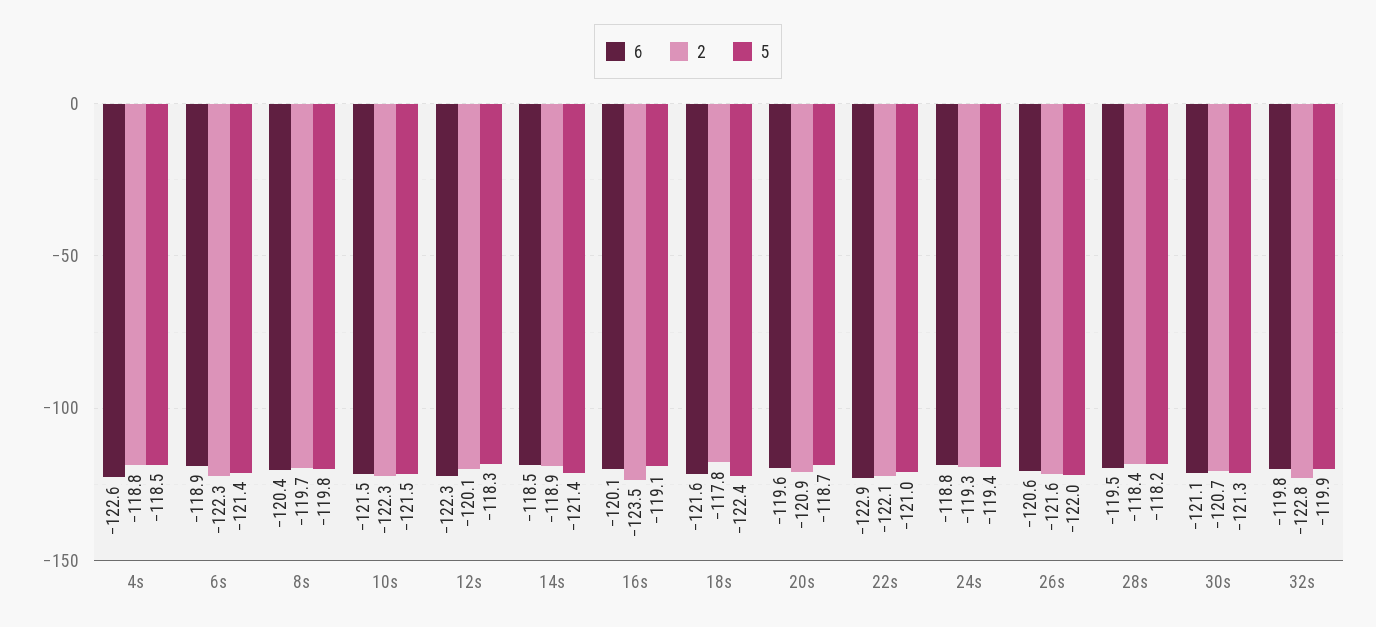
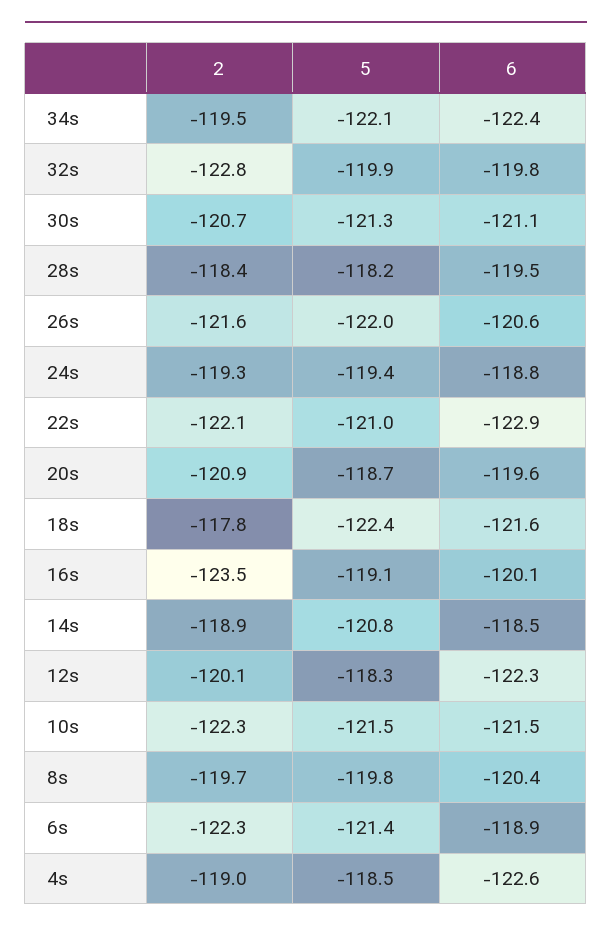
  {
    "6": {
      "4s": -122.6,
      "6s": -118.9,
      "8s": -120.4,
      "10s": -121.5,
      "12s": -122.3,
      "14s": -118.5,
      "16s": -120.1,
      "18s": -121.6,
      "20s": -119.6,
      "22s": -122.9,
      "24s": -118.8,
      "26s": -120.6,
      "28s": -119.5,
      "30s": -121.1,
-     "32s": -119.8
+     "32s": -119.8,
+     "34s": -122.4
    },
    "2": {
-     "4s": -118.8,
+     "4s": -119,
      "6s": -122.3,
      "8s": -119.7,
      "10s": -122.3,
      "12s": -120.1,
      "14s": -118.9,
      "16s": -123.5,
      "18s": -117.8,
      "20s": -120.9,
      "22s": -122.1,
      "24s": -119.3,
      "26s": -121.6,
      "28s": -118.4,
      "30s": -120.7,
-     "32s": -122.8
+     "32s": -122.8,
+     "34s": -119.5
    },
    "5": {
      "4s": -118.5,
      "6s": -121.4,
      "8s": -119.8,
      "10s": -121.5,
      "12s": -118.3,
-     "14s": -121.4,
+     "14s": -120.8,
      "16s": -119.1,
      "18s": -122.4,
      "20s": -118.7,
      "22s": -121,
      "24s": -119.4,
      "26s": -122,
      "28s": -118.2,
      "30s": -121.3,
-     "32s": -119.9
+     "32s": -119.9,
+     "34s": -122.1
    }
  }

